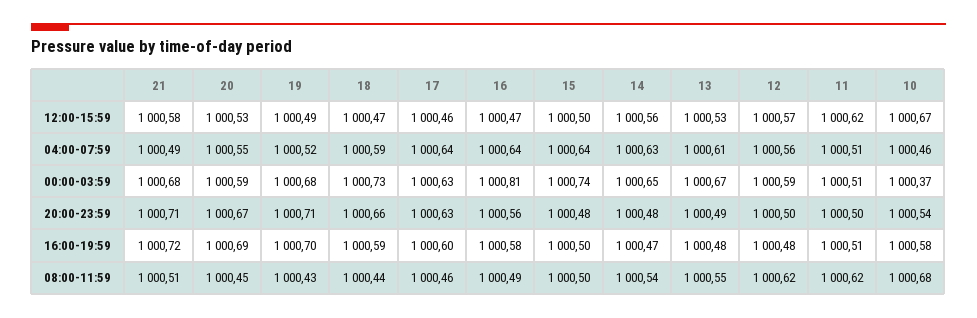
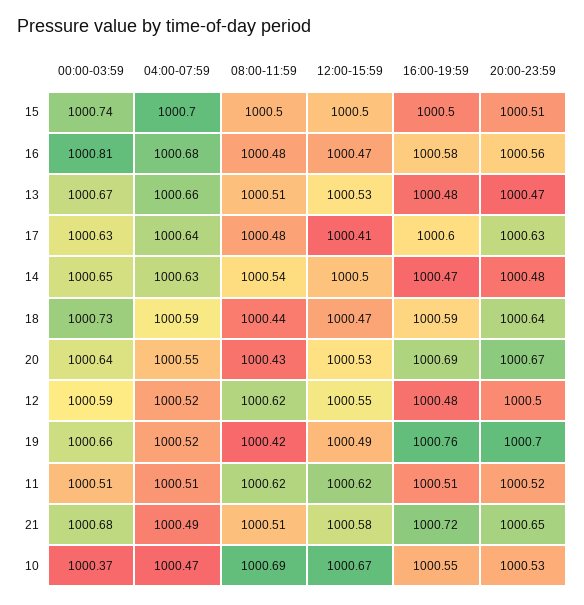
  {
    "21": {
      "12:00-15:59": 1000.58,
      "04:00-07:59": 1000.49,
      "00:00-03:59": 1000.68,
-     "20:00-23:59": 1000.71,
+     "20:00-23:59": 1000.65,
      "16:00-19:59": 1000.72,
      "08:00-11:59": 1000.51
    },
    "20": {
      "12:00-15:59": 1000.53,
      "04:00-07:59": 1000.55,
-     "00:00-03:59": 1000.59,
+     "00:00-03:59": 1000.64,
      "20:00-23:59": 1000.67,
      "16:00-19:59": 1000.69,
-     "08:00-11:59": 1000.45
+     "08:00-11:59": 1000.43
    },
    "19": {
      "12:00-15:59": 1000.49,
      "04:00-07:59": 1000.52,
-     "00:00-03:59": 1000.68,
+     "00:00-03:59": 1000.66,
-     "20:00-23:59": 1000.71,
+     "20:00-23:59": 1000.7,
-     "16:00-19:59": 1000.7,
+     "16:00-19:59": 1000.76,
-     "08:00-11:59": 1000.43
+     "08:00-11:59": 1000.42
    },
    "18": {
      "12:00-15:59": 1000.47,
      "04:00-07:59": 1000.59,
      "00:00-03:59": 1000.73,
-     "20:00-23:59": 1000.66,
+     "20:00-23:59": 1000.64,
      "16:00-19:59": 1000.59,
      "08:00-11:59": 1000.44
    },
    "17": {
-     "12:00-15:59": 1000.46,
+     "12:00-15:59": 1000.41,
      "04:00-07:59": 1000.64,
      "00:00-03:59": 1000.63,
      "20:00-23:59": 1000.63,
      "16:00-19:59": 1000.6,
-     "08:00-11:59": 1000.46
+     "08:00-11:59": 1000.48
    },
    "16": {
      "12:00-15:59": 1000.47,
-     "04:00-07:59": 1000.64,
+     "04:00-07:59": 1000.68,
      "00:00-03:59": 1000.81,
      "20:00-23:59": 1000.56,
      "16:00-19:59": 1000.58,
-     "08:00-11:59": 1000.49
+     "08:00-11:59": 1000.48
    },
    "15": {
      "12:00-15:59": 1000.5,
-     "04:00-07:59": 1000.64,
+     "04:00-07:59": 1000.7,
      "00:00-03:59": 1000.74,
-     "20:00-23:59": 1000.48,
+     "20:00-23:59": 1000.51,
      "16:00-19:59": 1000.5,
      "08:00-11:59": 1000.5
    },
    "14": {
-     "12:00-15:59": 1000.56,
+     "12:00-15:59": 1000.5,
      "04:00-07:59": 1000.63,
      "00:00-03:59": 1000.65,
      "20:00-23:59": 1000.48,
      "16:00-19:59": 1000.47,
      "08:00-11:59": 1000.54
    },
    "13": {
      "12:00-15:59": 1000.53,
-     "04:00-07:59": 1000.61,
+     "04:00-07:59": 1000.66,
      "00:00-03:59": 1000.67,
-     "20:00-23:59": 1000.49,
+     "20:00-23:59": 1000.47,
      "16:00-19:59": 1000.48,
-     "08:00-11:59": 1000.55
+     "08:00-11:59": 1000.51
    },
    "12": {
-     "12:00-15:59": 1000.57,
+     "12:00-15:59": 1000.55,
-     "04:00-07:59": 1000.56,
+     "04:00-07:59": 1000.52,
      "00:00-03:59": 1000.59,
      "20:00-23:59": 1000.5,
      "16:00-19:59": 1000.48,
      "08:00-11:59": 1000.62
    },
    "11": {
      "12:00-15:59": 1000.62,
      "04:00-07:59": 1000.51,
      "00:00-03:59": 1000.51,
-     "20:00-23:59": 1000.5,
+     "20:00-23:59": 1000.52,
      "16:00-19:59": 1000.51,
      "08:00-11:59": 1000.62
    },
    "10": {
      "12:00-15:59": 1000.67,
-     "04:00-07:59": 1000.46,
+     "04:00-07:59": 1000.47,
      "00:00-03:59": 1000.37,
-     "20:00-23:59": 1000.54,
+     "20:00-23:59": 1000.53,
-     "16:00-19:59": 1000.58,
+     "16:00-19:59": 1000.55,
-     "08:00-11:59": 1000.68
+     "08:00-11:59": 1000.69
    }
  }

